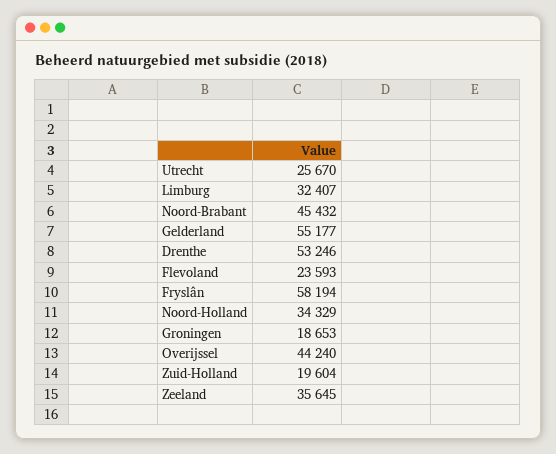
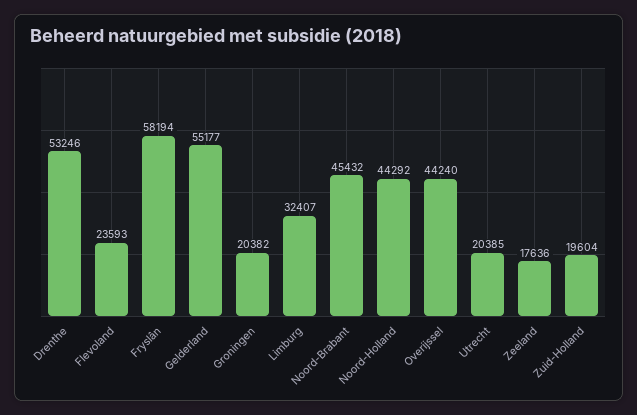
  {
-   "Utrecht": 25670,
+   "Utrecht": 20385,
    "Limburg": 32407,
    "Noord-Brabant": 45432,
    "Gelderland": 55177,
    "Drenthe": 53246,
    "Flevoland": 23593,
    "Fryslân": 58194,
-   "Noord-Holland": 34329,
+   "Noord-Holland": 44292,
-   "Groningen": 18653,
+   "Groningen": 20382,
    "Overijssel": 44240,
    "Zuid-Holland": 19604,
-   "Zeeland": 35645
+   "Zeeland": 17636
  }

